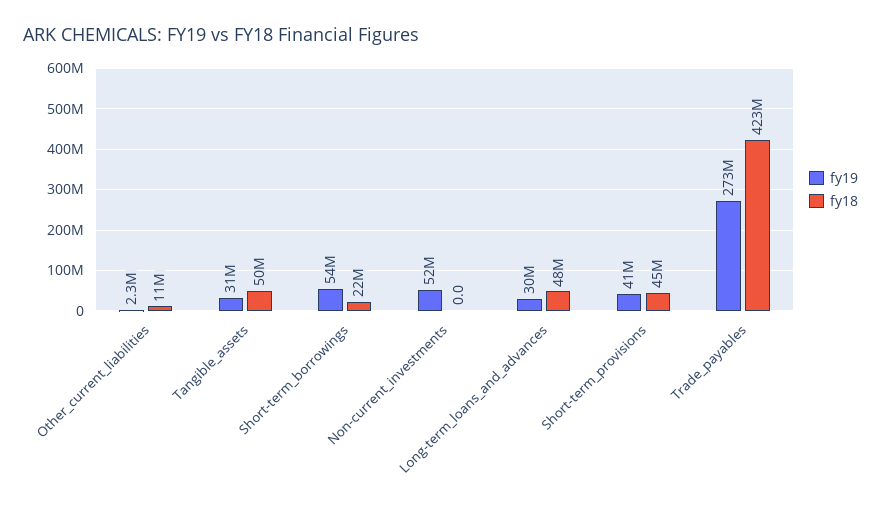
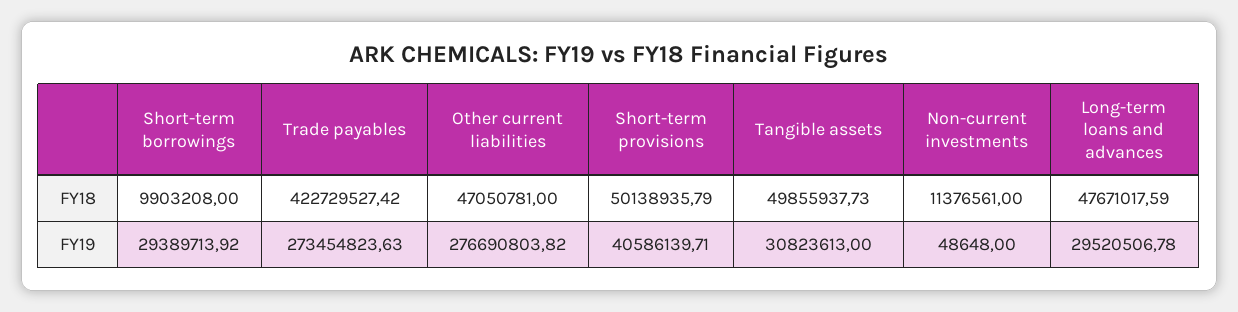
  {
    "fy19": {
-     "Other_current_liabilities": 2300000,
+     "Other_current_liabilities": 276690803.82,
      "Tangible_assets": 30823613,
-     "Short-term_borrowings": 54000000,
+     "Short-term_borrowings": 29389713.92,
-     "Non-current_investments": 52000000,
+     "Non-current_investments": 48648,
      "Long-term_loans_and_advances": 29520506.78,
      "Short-term_provisions": 40586139.71,
      "Trade_payables": 273454823.63
    },
    "fy18": {
-     "Other_current_liabilities": 11000000,
+     "Other_current_liabilities": 47050781,
      "Tangible_assets": 49855937.73,
-     "Short-term_borrowings": 22000000,
+     "Short-term_borrowings": 9903208,
-     "Non-current_investments": 0,
+     "Non-current_investments": 11376561,
      "Long-term_loans_and_advances": 47671017.59,
-     "Short-term_provisions": 45000000,
+     "Short-term_provisions": 50138935.79,
      "Trade_payables": 422729527.42
    }
  }

